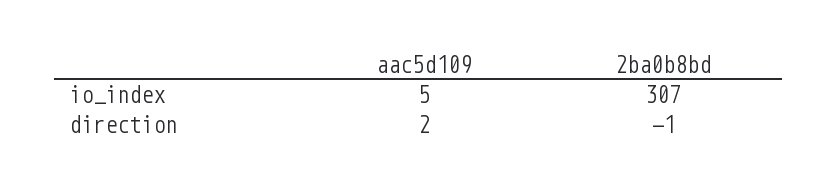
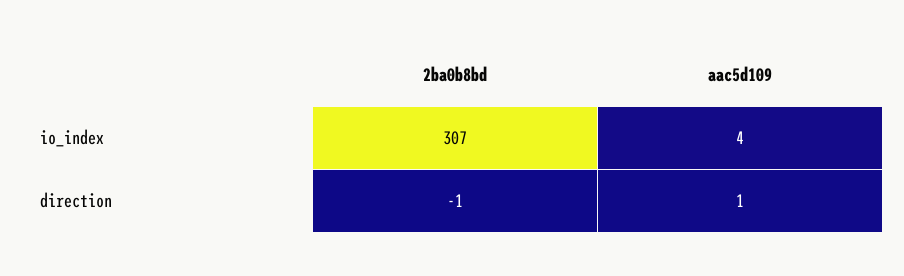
  {
    "aac5d109": {
-     "io_index": 5,
+     "io_index": 4,
-     "direction": 2
+     "direction": 1
    },
    "2ba0b8bd": {
      "io_index": 307,
      "direction": -1
    }
  }

